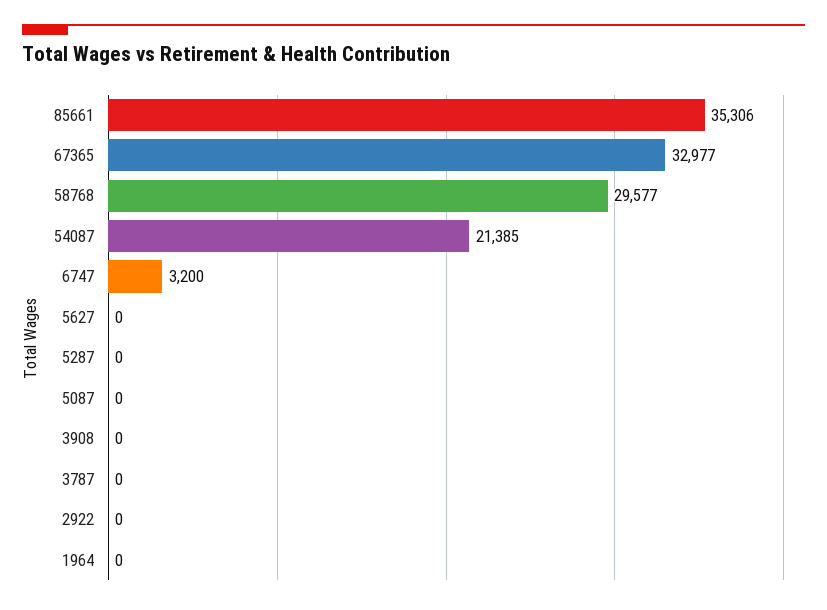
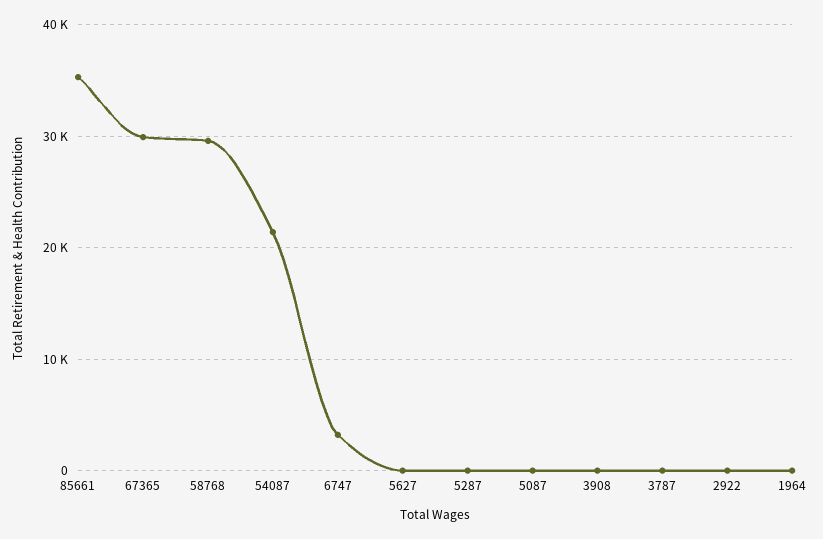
  {
    "85661": 35306,
-   "67365": 32977,
+   "67365": 30000,
    "58768": 29577,
    "54087": 21385,
    "6747": 3200,
    "5627": 0,
    "5287": 0,
    "5087": 0,
    "3908": 0,
    "3787": 0,
    "2922": 0,
    "1964": 0
  }

